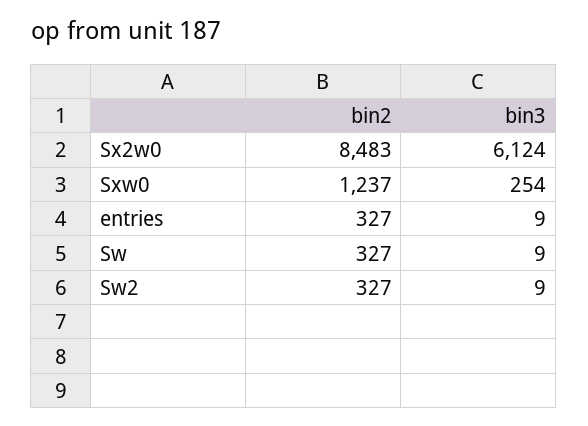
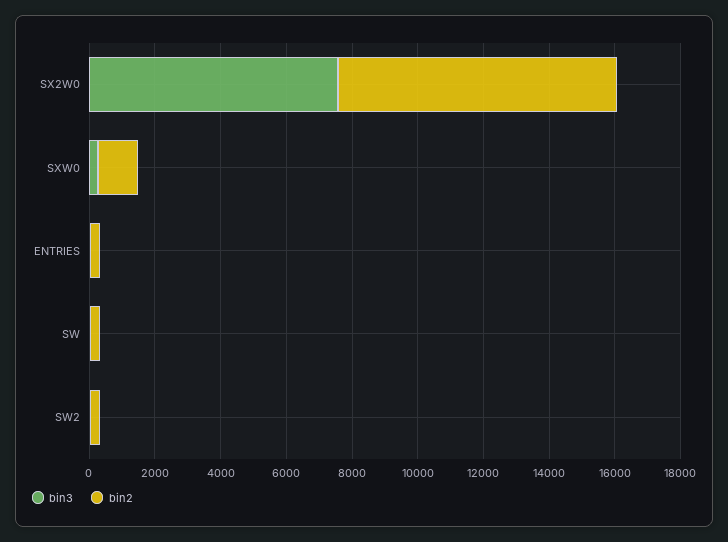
  {
    "bin2": {
      "Sx2w0": 8483,
      "Sxw0": 1237,
      "entries": 327,
      "Sw": 327,
      "Sw2": 327
    },
    "bin3": {
-     "Sx2w0": 6124,
+     "Sx2w0": 7500,
      "Sxw0": 254,
      "entries": 9,
      "Sw": 9,
      "Sw2": 9
    }
  }

